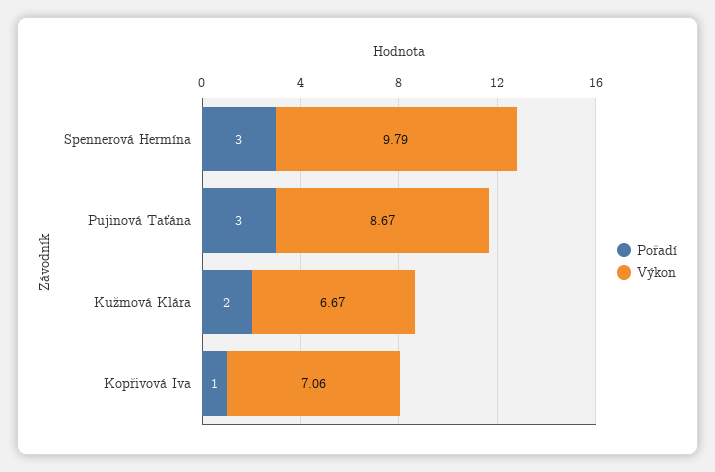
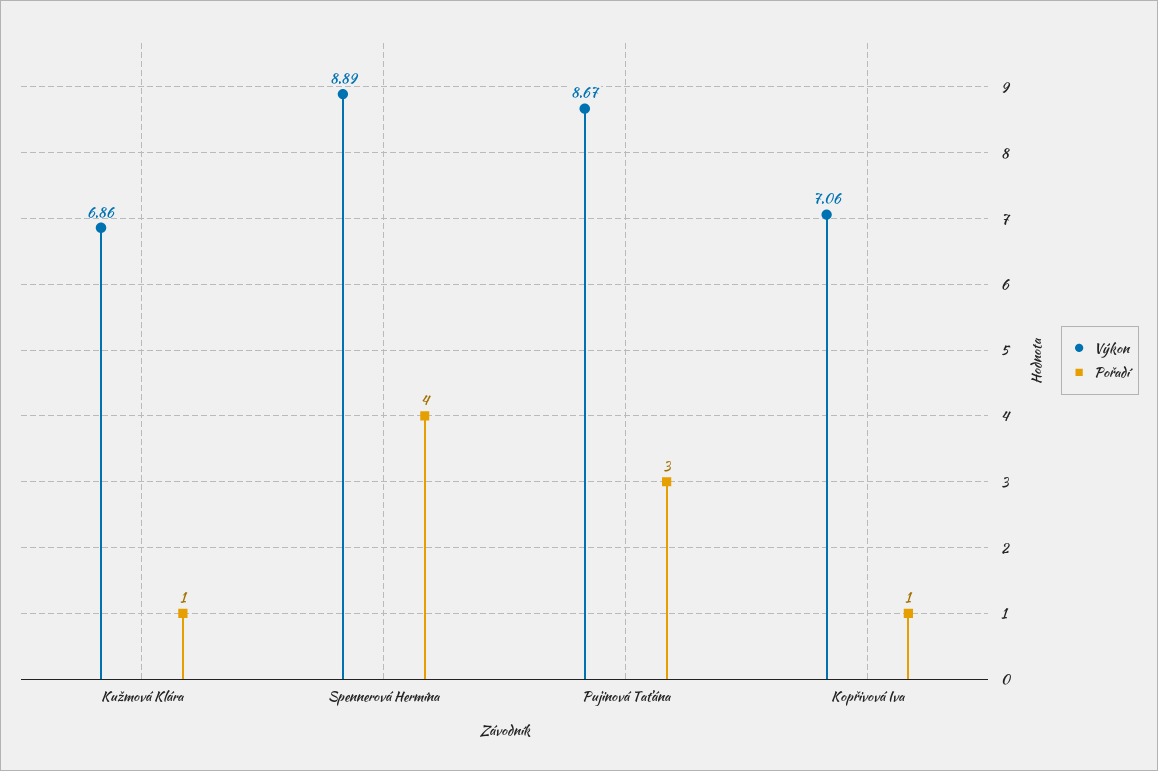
  {
    "Pořadí": {
-     "Spennerová Hermína": 3,
+     "Spennerová Hermína": 4,
      "Pujinová Taťána": 3,
-     "Kužmová Klára": 2,
+     "Kužmová Klára": 1,
      "Kopřivová Iva": 1
    },
    "Výkon": {
-     "Spennerová Hermína": 9.79,
+     "Spennerová Hermína": 8.89,
      "Pujinová Taťána": 8.67,
-     "Kužmová Klára": 6.67,
+     "Kužmová Klára": 6.86,
      "Kopřivová Iva": 7.06
    }
  }

